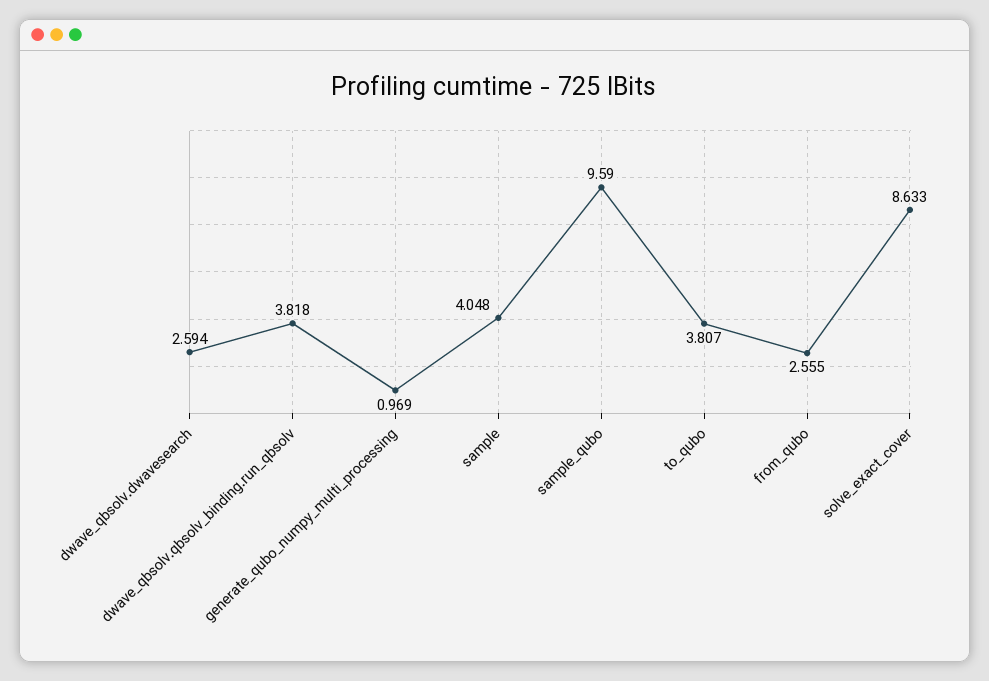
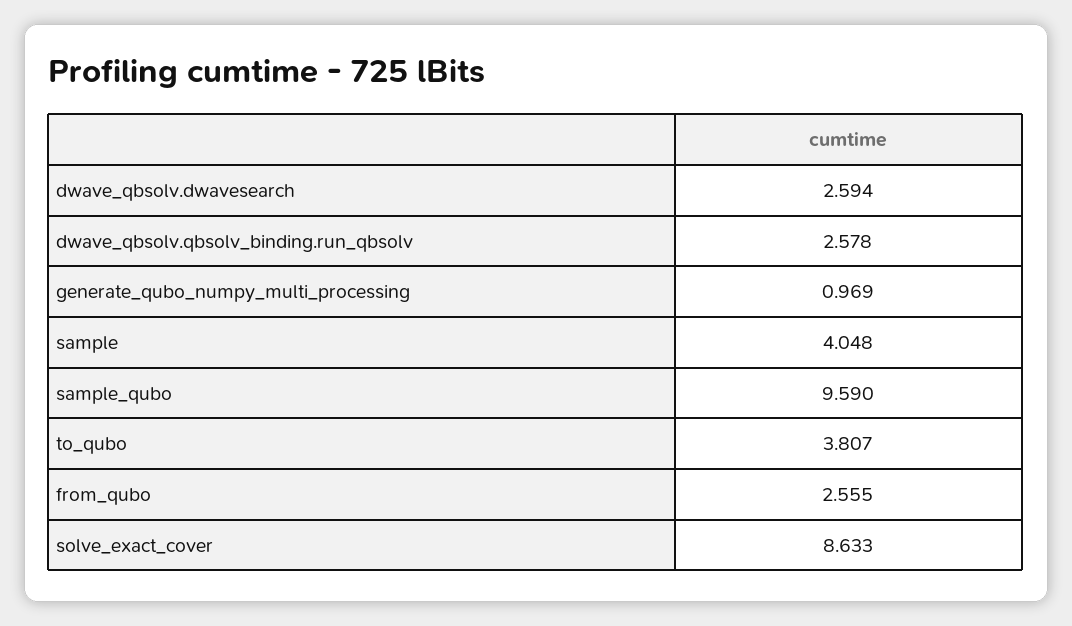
  {
    "dwave_qbsolv.dwavesearch": 2.594,
-   "dwave_qbsolv.qbsolv_binding.run_qbsolv": 3.818,
+   "dwave_qbsolv.qbsolv_binding.run_qbsolv": 2.578,
    "generate_qubo_numpy_multi_processing": 0.969,
    "sample": 4.048,
    "sample_qubo": 9.59,
    "to_qubo": 3.807,
    "from_qubo": 2.555,
    "solve_exact_cover": 8.633
  }

